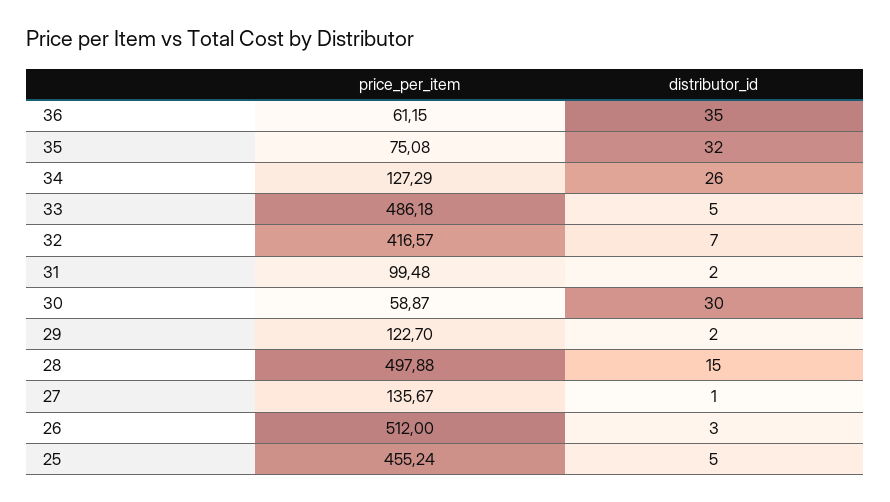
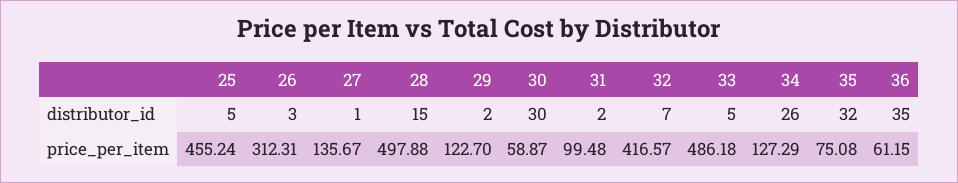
  {
    "price_per_item": {
      "36": 61.15,
      "35": 75.08,
      "34": 127.29,
      "33": 486.18,
      "32": 416.57,
      "31": 99.48,
      "30": 58.87,
      "29": 122.7,
      "28": 497.88,
      "27": 135.67,
-     "26": 512,
+     "26": 312.31,
      "25": 455.24
    },
    "distributor_id": {
      "36": 35,
      "35": 32,
      "34": 26,
      "33": 5,
      "32": 7,
      "31": 2,
      "30": 30,
      "29": 2,
      "28": 15,
      "27": 1,
      "26": 3,
      "25": 5
    }
  }

